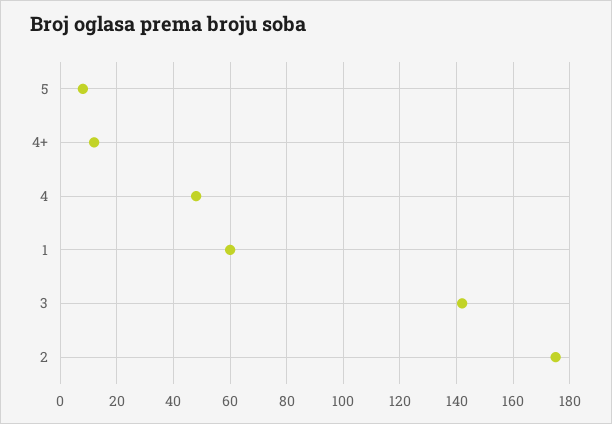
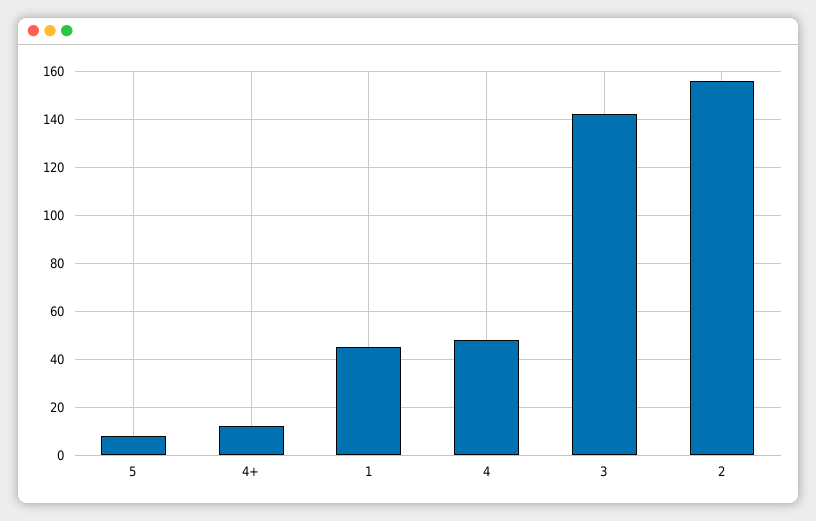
  {
    "5": 10,
    "4+": 10,
    "4": 50,
-   "1": 60,
+   "1": 45,
    "3": 140,
-   "2": 175
+   "2": 155
  }

